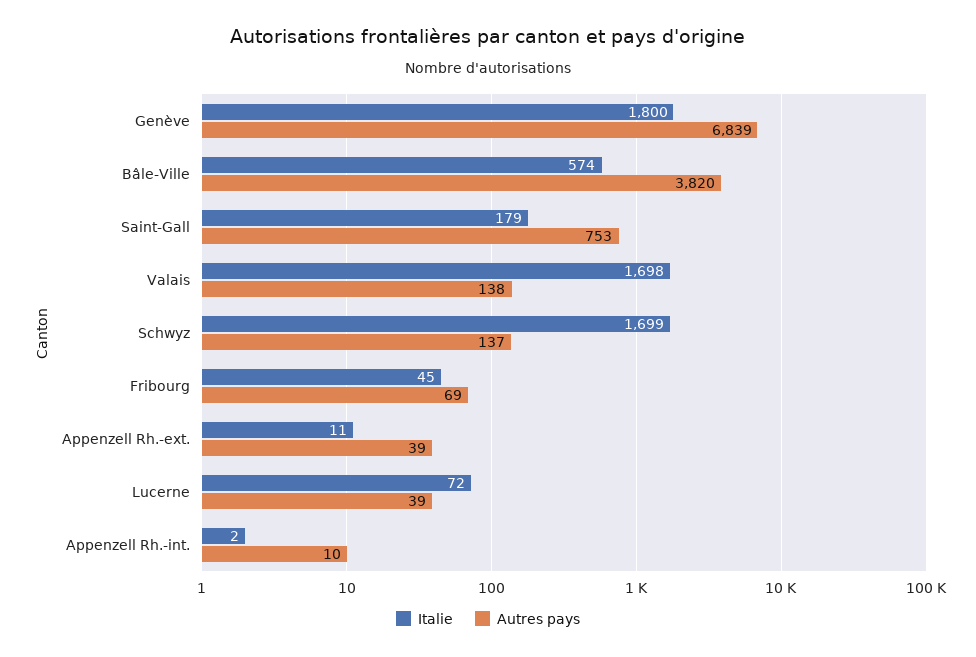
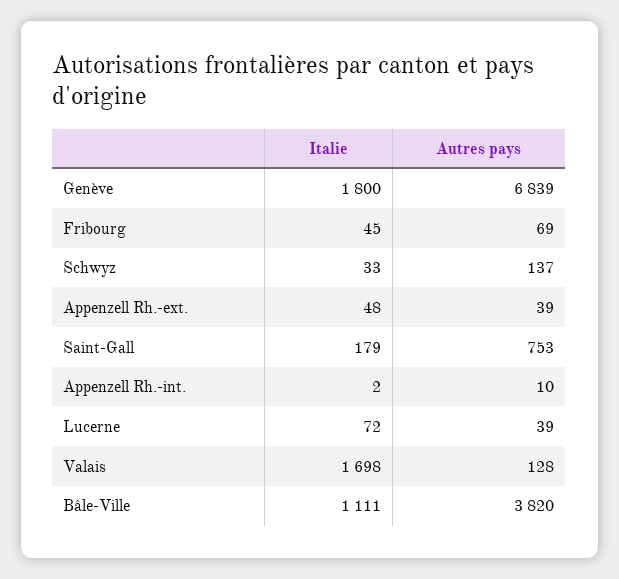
  {
    "Italie": {
      "Genève": 1800,
-     "Bâle-Ville": 574,
+     "Bâle-Ville": 1111,
      "Saint-Gall": 179,
      "Valais": 1698,
-     "Schwyz": 1699,
+     "Schwyz": 33,
      "Fribourg": 45,
-     "Appenzell Rh.-ext.": 11,
+     "Appenzell Rh.-ext.": 48,
      "Lucerne": 72,
      "Appenzell Rh.-int.": 2
    },
    "Autres pays": {
      "Genève": 6839,
      "Bâle-Ville": 3820,
      "Saint-Gall": 753,
-     "Valais": 138,
+     "Valais": 128,
      "Schwyz": 137,
      "Fribourg": 69,
      "Appenzell Rh.-ext.": 39,
      "Lucerne": 39,
      "Appenzell Rh.-int.": 10
    }
  }

